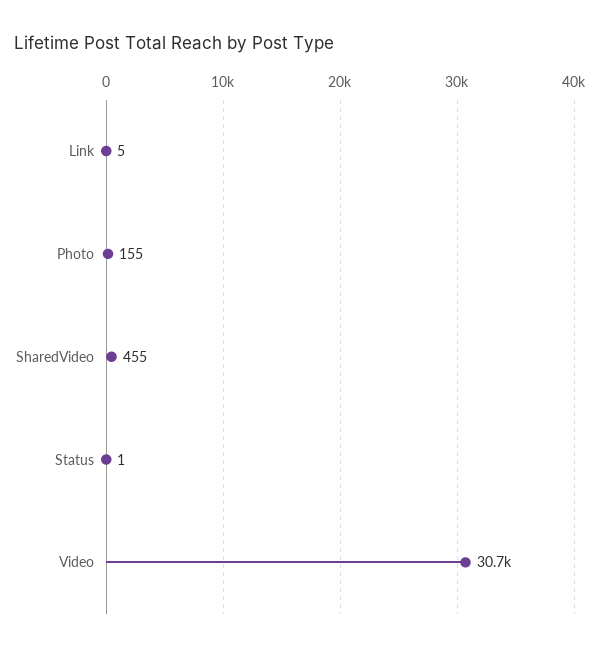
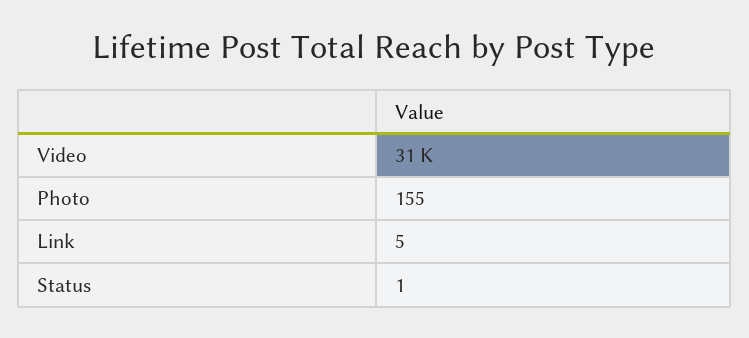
  {
    "Link": 5,
    "Photo": 155,
-   "SharedVideo": 455,
    "Status": 1,
    "Video": 30700
  }

